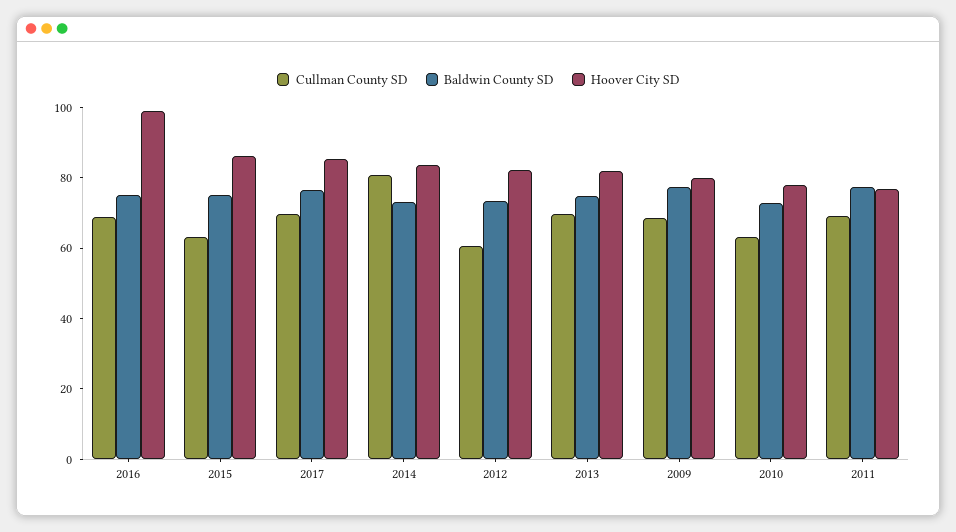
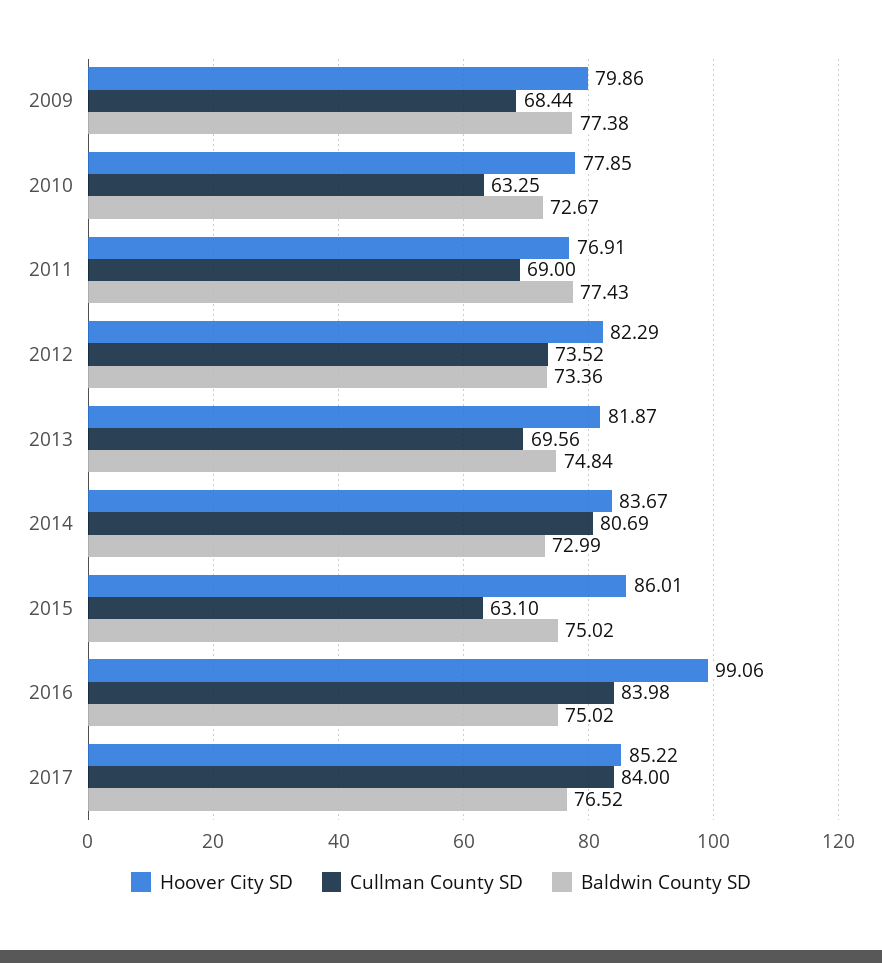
  {
    "Cullman County SD": {
-     "2016": 70,
+     "2016": 83.98,
      "2015": 63.1,
-     "2017": 70,
+     "2017": 84,
      "2014": 80.69,
-     "2012": 60,
+     "2012": 73.52,
      "2013": 69.56,
      "2009": 68.44,
      "2010": 63.25,
      "2011": 69
    },
    "Baldwin County SD": {
      "2016": 75.02,
      "2015": 75.02,
      "2017": 76.52,
      "2014": 72.99,
      "2012": 73.36,
      "2013": 74.84,
      "2009": 77.38,
      "2010": 72.67,
      "2011": 77.43
    },
    "Hoover City SD": {
      "2016": 99.06,
      "2015": 86.01,
      "2017": 85.22,
      "2014": 83.67,
      "2012": 82.29,
      "2013": 81.87,
      "2009": 79.86,
      "2010": 77.85,
      "2011": 76.91
    }
  }

